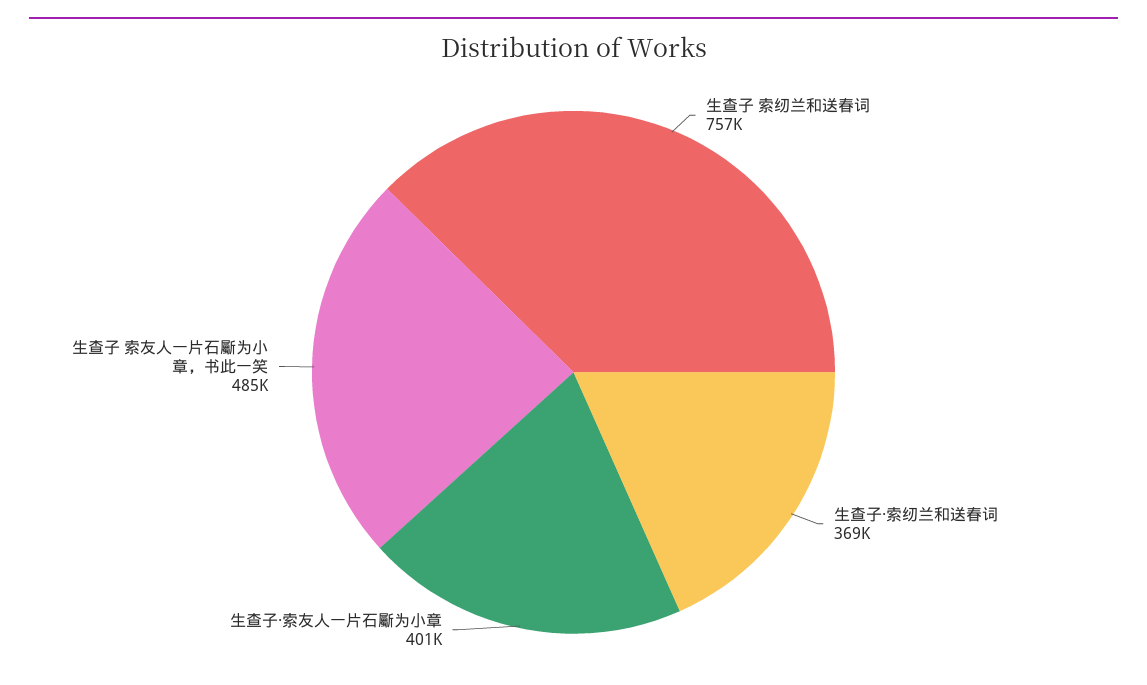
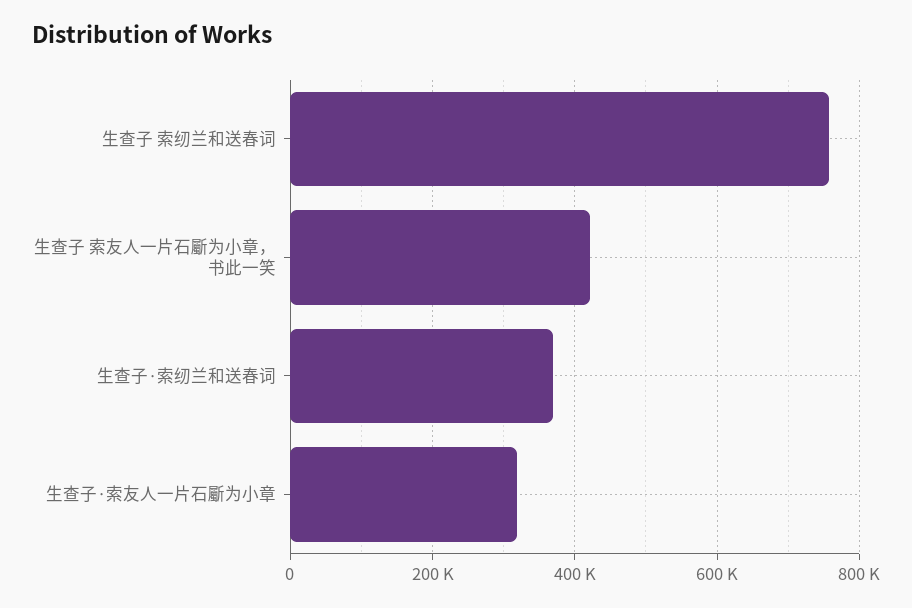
  {
    "生查子 索纫兰和送春词": 757000,
    "生查子·索纫兰和送春词": 369000,
-   "生查子·索友人一片石斸为小章": 401000,
+   "生查子·索友人一片石斸为小章": 320000,
-   "生查子 索友人一片石斸为小章，书此一笑": 485000
+   "生查子 索友人一片石斸为小章，书此一笑": 420000
  }

